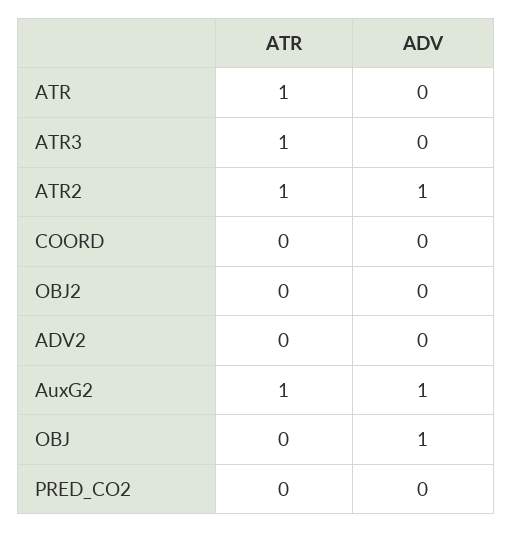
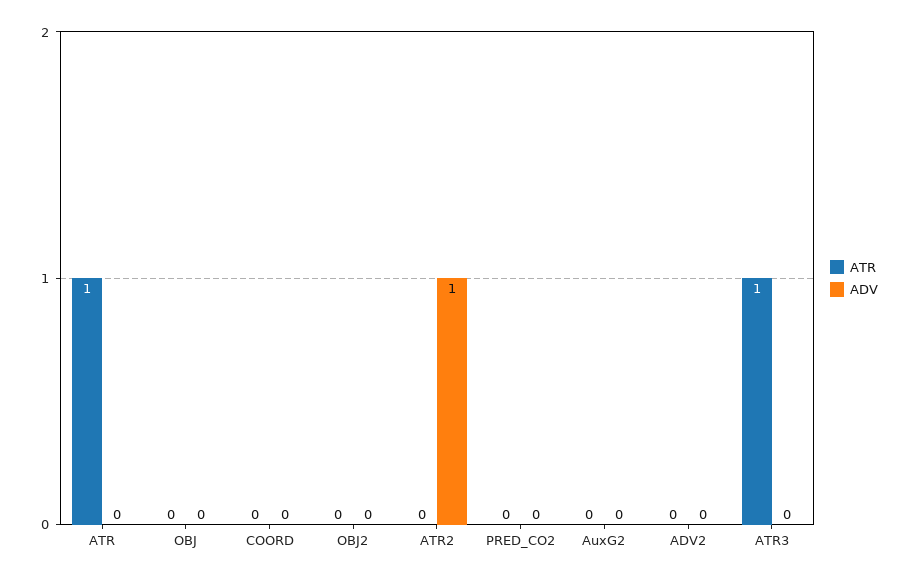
  {
    "ATR": {
      "ATR": 1,
      "ATR3": 1,
-     "ATR2": 1,
+     "ATR2": 0,
      "COORD": 0,
      "OBJ2": 0,
      "ADV2": 0,
-     "AuxG2": 1,
+     "AuxG2": 0,
      "OBJ": 0,
      "PRED_CO2": 0
    },
    "ADV": {
      "ATR": 0,
      "ATR3": 0,
      "ATR2": 1,
      "COORD": 0,
      "OBJ2": 0,
      "ADV2": 0,
-     "AuxG2": 1,
+     "AuxG2": 0,
-     "OBJ": 1,
+     "OBJ": 0,
      "PRED_CO2": 0
    }
  }

